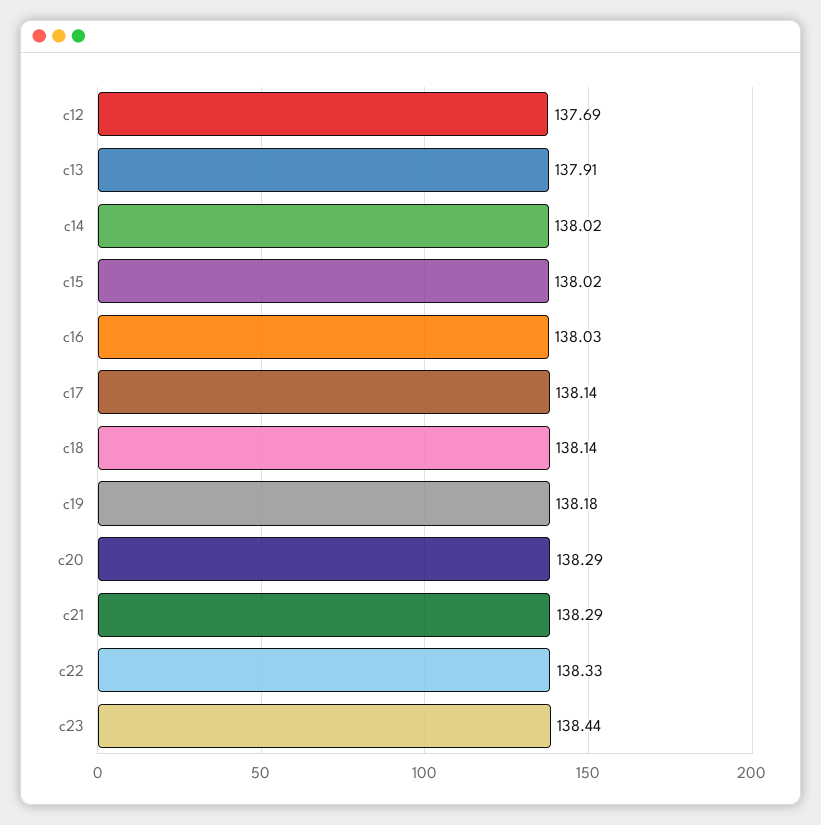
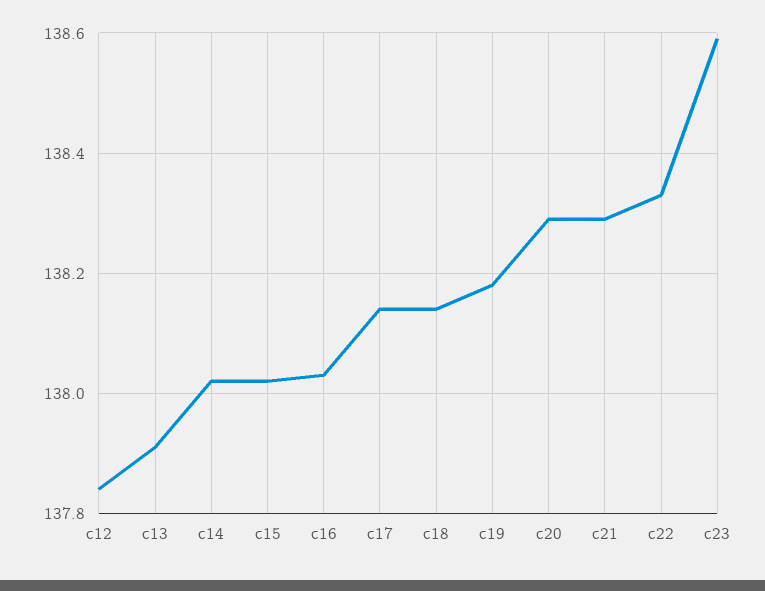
  {
-   "c12": 137.69,
+   "c12": 137.85,
    "c13": 137.91,
    "c14": 138.02,
    "c15": 138.02,
    "c16": 138.03,
    "c17": 138.14,
    "c18": 138.14,
    "c19": 138.18,
    "c20": 138.29,
    "c21": 138.29,
    "c22": 138.33,
-   "c23": 138.44
+   "c23": 138.6
  }

